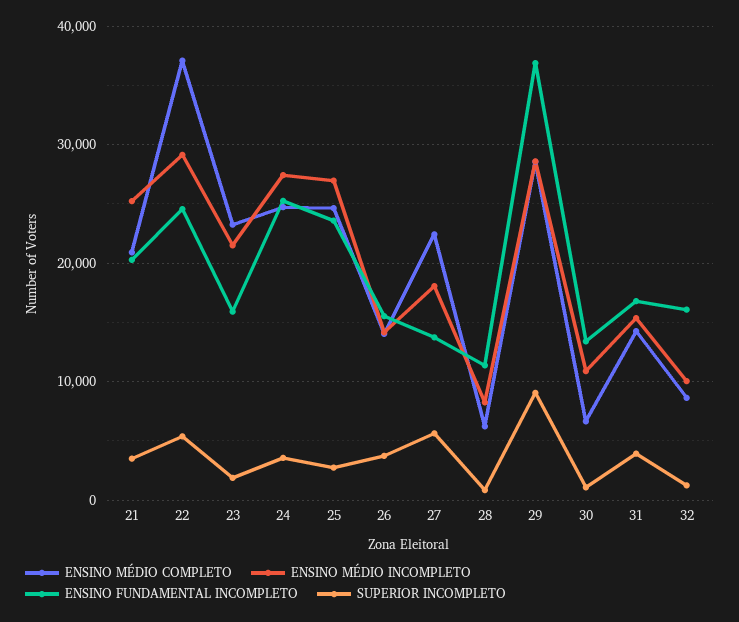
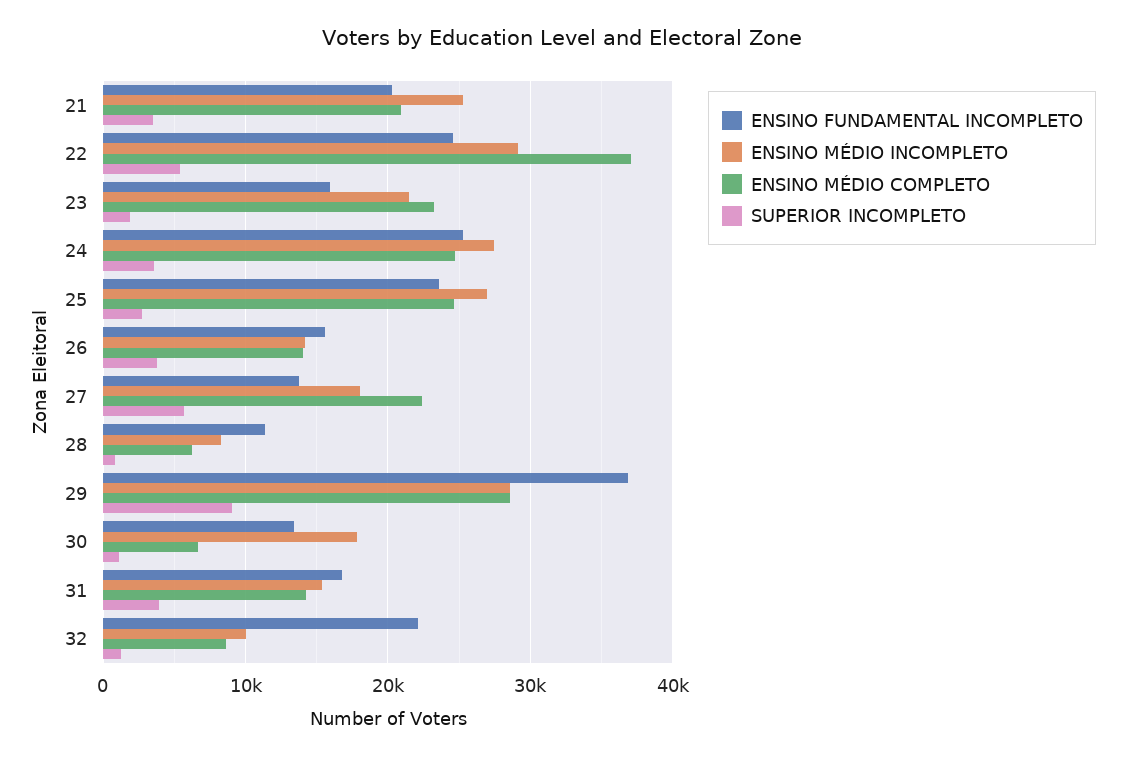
  {
    "ENSINO MÉDIO COMPLETO": {
      "21": 21000,
      "22": 37000,
      "23": 23000,
      "24": 25000,
      "25": 25000,
      "26": 14000,
      "27": 22000,
      "28": 6000,
      "29": 29000,
      "30": 7000,
      "31": 14000,
      "32": 9000
    },
    "ENSINO MÉDIO INCOMPLETO": {
      "21": 25000,
      "22": 29000,
      "23": 22000,
      "24": 27000,
      "25": 27000,
      "26": 14000,
      "27": 18000,
      "28": 8000,
      "29": 29000,
-     "30": 11000,
+     "30": 18000,
      "31": 15000,
      "32": 10000
    },
    "ENSINO FUNDAMENTAL INCOMPLETO": {
      "21": 20000,
      "22": 25000,
      "23": 16000,
      "24": 25000,
      "25": 24000,
      "26": 16000,
      "27": 14000,
      "28": 11000,
      "29": 37000,
      "30": 13000,
      "31": 17000,
-     "32": 16000
+     "32": 22000
    },
    "SUPERIOR INCOMPLETO": {
      "21": 4000,
      "22": 5000,
      "23": 2000,
      "24": 4000,
      "25": 3000,
      "26": 4000,
      "27": 6000,
      "28": 1000,
      "29": 9000,
      "30": 1000,
      "31": 4000,
      "32": 1000
    }
  }

